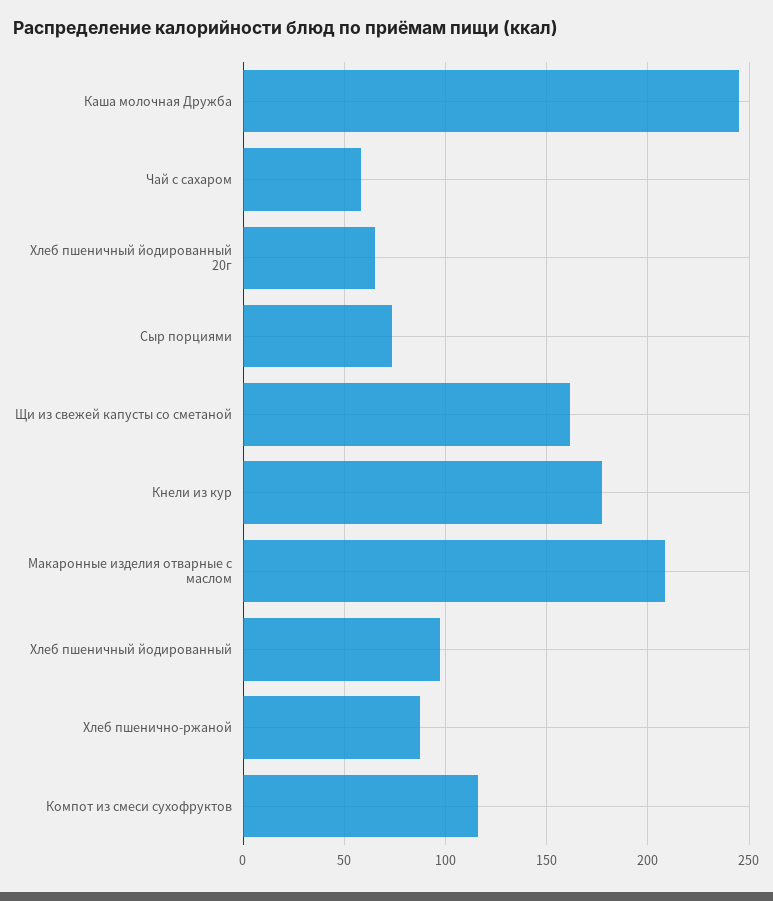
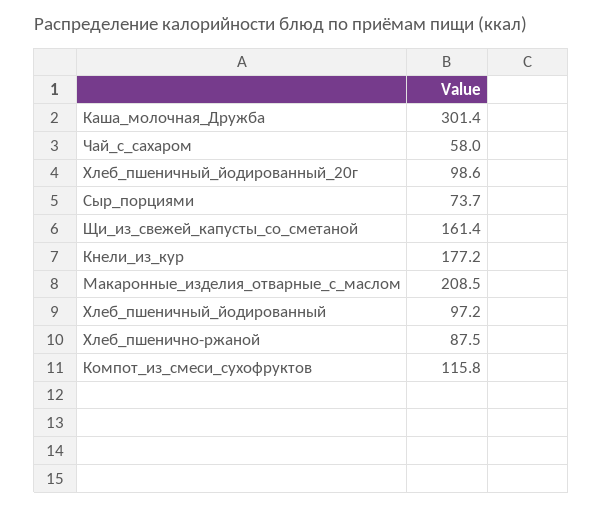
  {
-   "Каша молочная Дружба": 245,
+   "Каша молочная Дружба": 301.4,
    "Чай с сахаром": 58,
-   "Хлеб пшеничный йодированный 20г": 65,
+   "Хлеб пшеничный йодированный 20г": 98.6,
    "Сыр порциями": 73.7,
    "Щи из свежей капусты со сметаной": 161.4,
    "Кнели из кур": 177.2,
    "Макаронные изделия отварные с маслом": 208.5,
    "Хлеб пшеничный йодированный": 97.2,
    "Хлеб пшенично-ржаной": 87.5,
    "Компот из смеси сухофруктов": 115.8
  }

